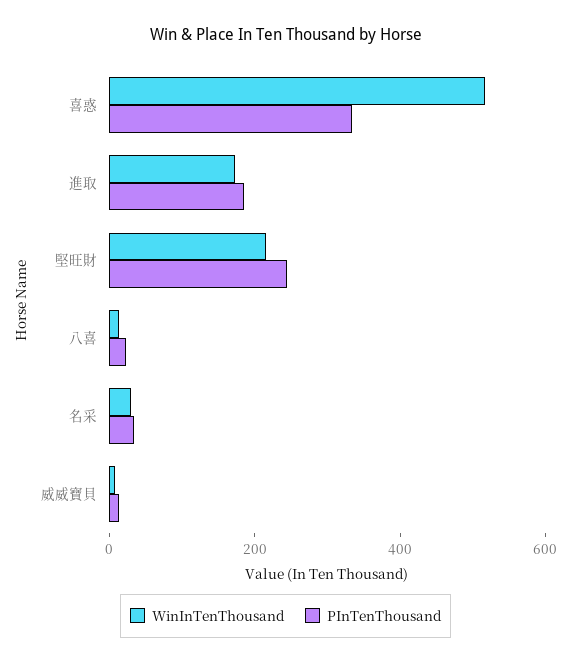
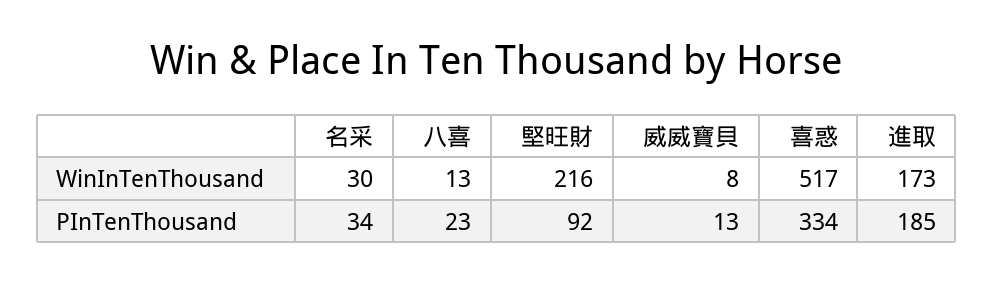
  {
    "WinInTenThousand": {
      "喜惑": 517,
      "進取": 173,
      "堅旺財": 216,
      "八喜": 13,
      "名采": 30,
      "威威寶貝": 8
    },
    "PInTenThousand": {
      "喜惑": 334,
      "進取": 185,
-     "堅旺財": 250,
+     "堅旺財": 92,
      "八喜": 23,
      "名采": 34,
      "威威寶貝": 13
    }
  }

